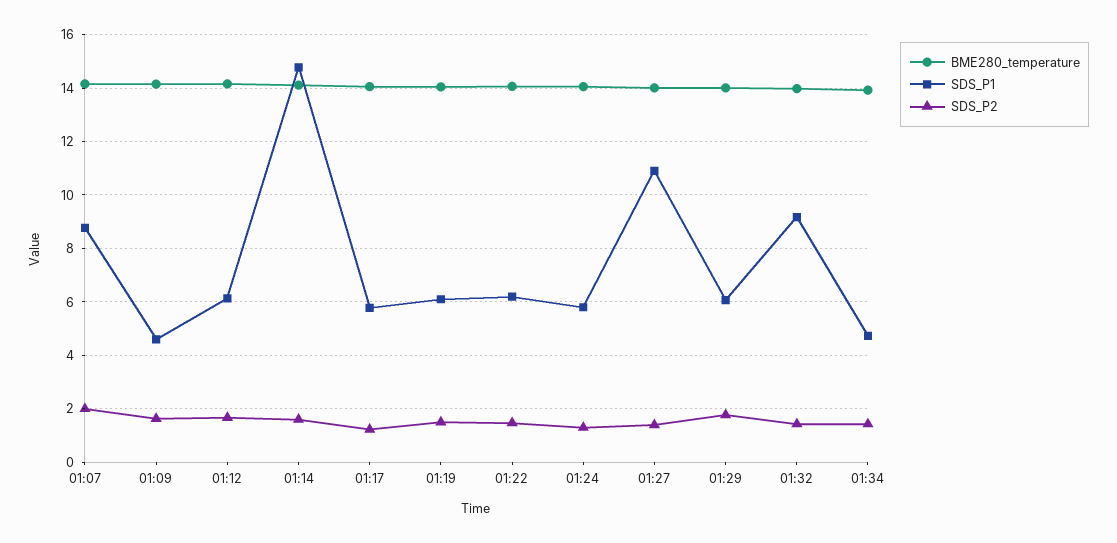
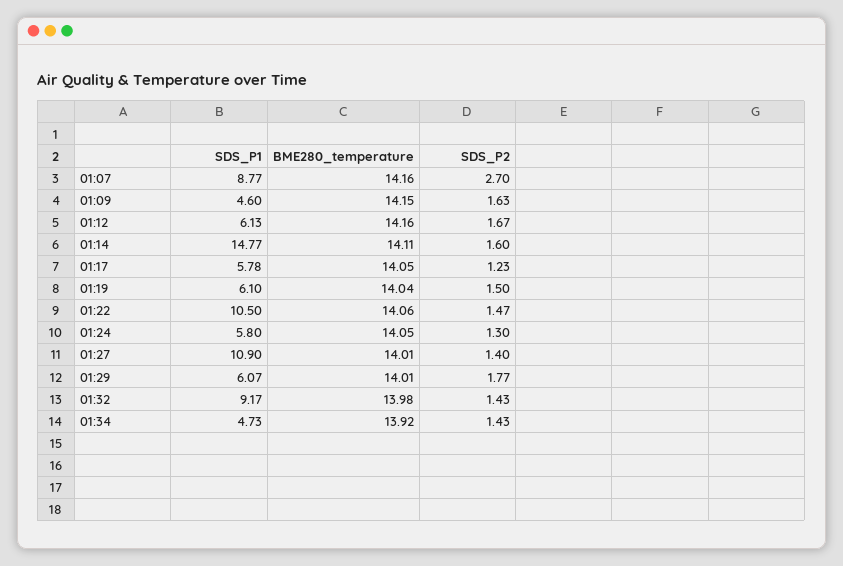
  {
    "BME280_temperature": {
      "01:07": 14.16,
      "01:09": 14.15,
      "01:12": 14.16,
      "01:14": 14.11,
      "01:17": 14.05,
      "01:19": 14.04,
      "01:22": 14.06,
      "01:24": 14.05,
      "01:27": 14.01,
      "01:29": 14.01,
      "01:32": 13.98,
      "01:34": 13.92
    },
    "SDS_P1": {
      "01:07": 8.77,
      "01:09": 4.6,
      "01:12": 6.13,
      "01:14": 14.77,
      "01:17": 5.78,
      "01:19": 6.1,
-     "01:22": 6.25,
+     "01:22": 10.5,
      "01:24": 5.8,
      "01:27": 10.9,
      "01:29": 6.07,
      "01:32": 9.17,
      "01:34": 4.73
    },
    "SDS_P2": {
-     "01:07": 2,
+     "01:07": 2.7,
      "01:09": 1.63,
      "01:12": 1.67,
      "01:14": 1.6,
      "01:17": 1.23,
      "01:19": 1.5,
      "01:22": 1.47,
      "01:24": 1.3,
      "01:27": 1.4,
      "01:29": 1.77,
      "01:32": 1.43,
      "01:34": 1.43
    }
  }

